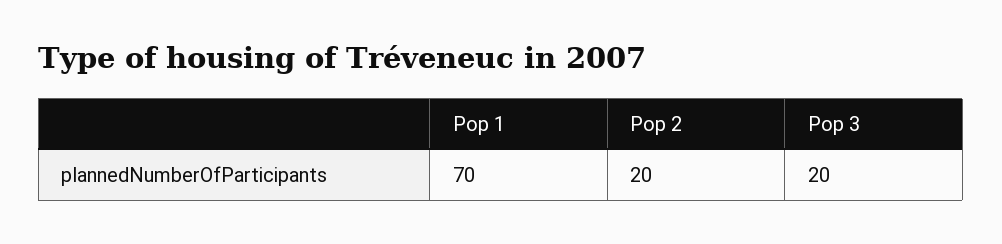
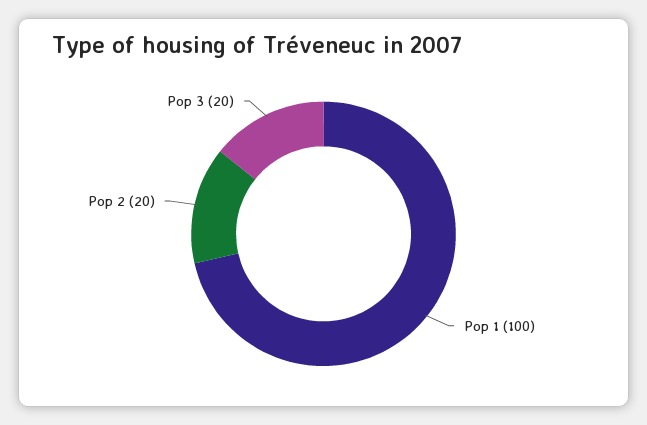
  {
-   "Pop 1": 70,
+   "Pop 1": 100,
    "Pop 2": 20,
    "Pop 3": 20
  }

